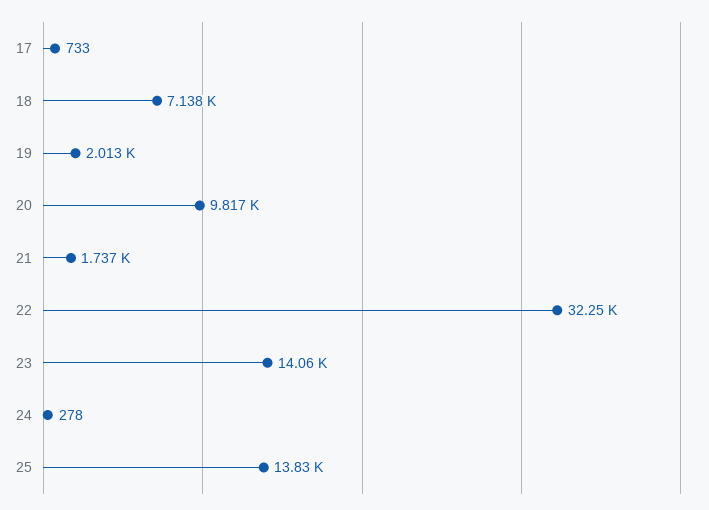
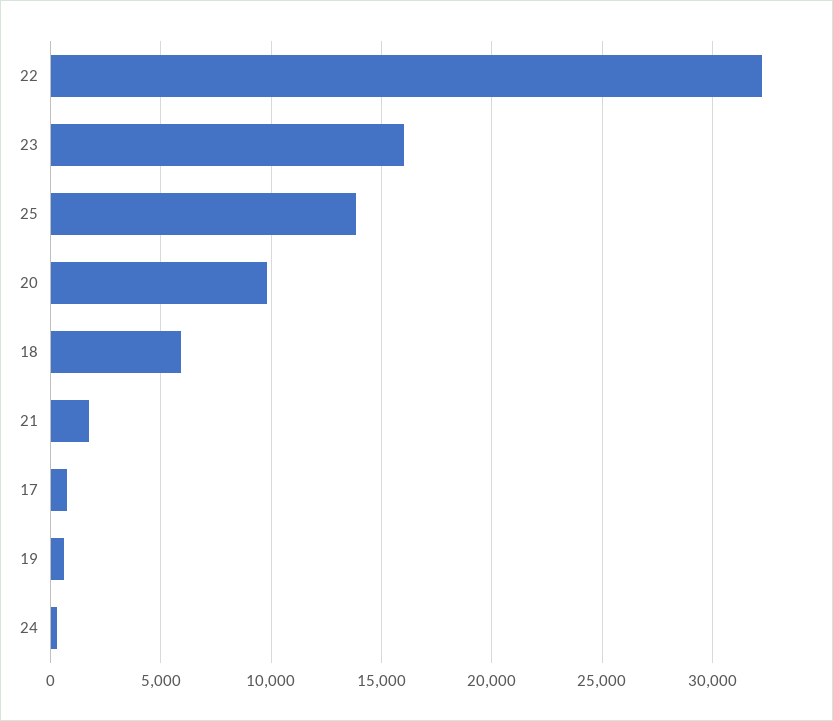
  {
    "17": 733,
-   "18": 7138,
+   "18": 6000,
-   "19": 2013,
+   "19": 500,
    "20": 9817,
    "21": 1737,
    "22": 32250,
-   "23": 14060,
+   "23": 16000,
    "24": 278,
    "25": 13830
  }

